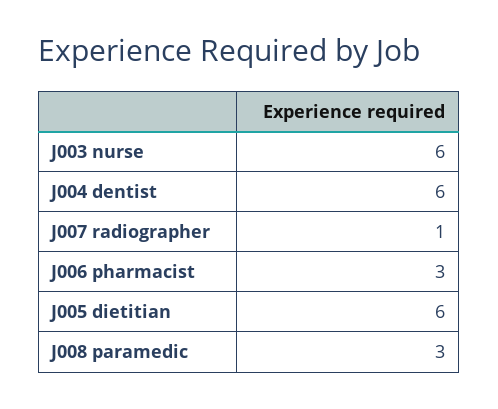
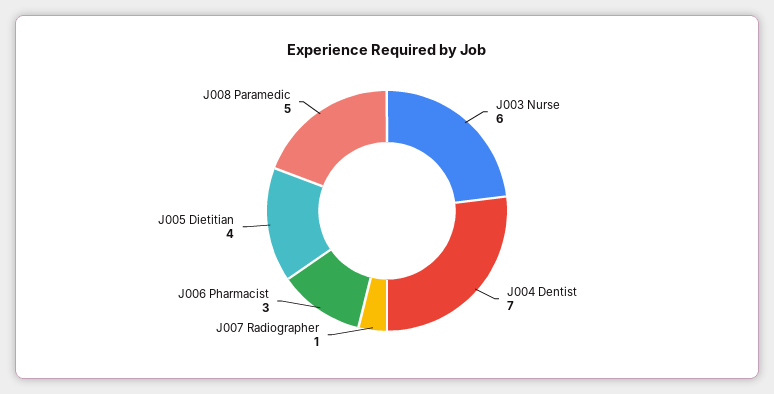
  {
    "J003 nurse": 6,
-   "J004 dentist": 6,
+   "J004 dentist": 7,
    "J007 radiographer": 1,
    "J006 pharmacist": 3,
-   "J005 dietitian": 6,
+   "J005 dietitian": 4,
-   "J008 paramedic": 3
+   "J008 paramedic": 5
  }

